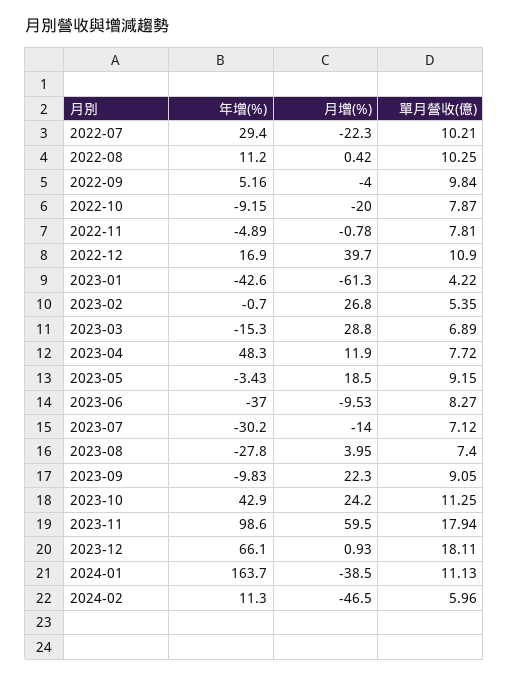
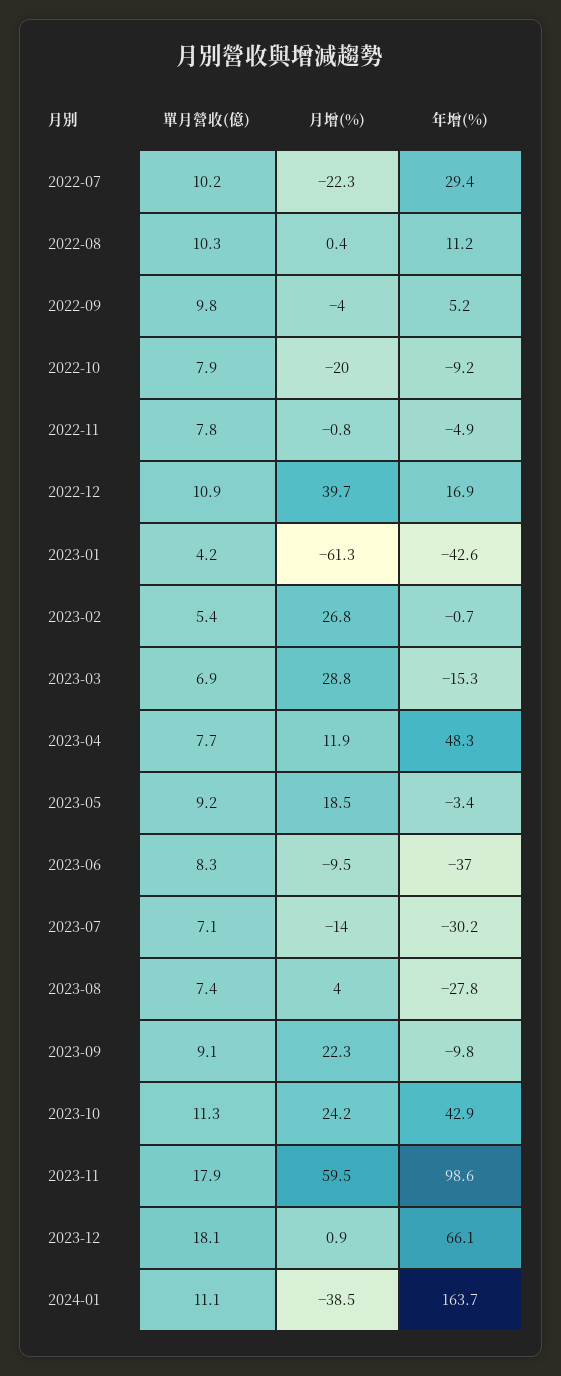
  {
    "年增(%)": {
      "2022-07": 29.4,
      "2022-08": 11.2,
      "2022-09": 5.16,
      "2022-10": -9.15,
      "2022-11": -4.89,
      "2022-12": 16.9,
      "2023-01": -42.6,
      "2023-02": -0.7,
      "2023-03": -15.3,
      "2023-04": 48.3,
      "2023-05": -3.43,
      "2023-06": -37,
      "2023-07": -30.2,
      "2023-08": -27.8,
      "2023-09": -9.83,
      "2023-10": 42.9,
      "2023-11": 98.6,
      "2023-12": 66.1,
-     "2024-01": 163.7,
+     "2024-01": 163.7
-     "2024-02": 11.3
    },
    "月增(%)": {
      "2022-07": -22.3,
      "2022-08": 0.42,
      "2022-09": -4,
      "2022-10": -20,
      "2022-11": -0.78,
      "2022-12": 39.7,
      "2023-01": -61.3,
      "2023-02": 26.8,
      "2023-03": 28.8,
      "2023-04": 11.9,
      "2023-05": 18.5,
      "2023-06": -9.53,
      "2023-07": -14,
      "2023-08": 3.95,
      "2023-09": 22.3,
      "2023-10": 24.2,
      "2023-11": 59.5,
      "2023-12": 0.93,
-     "2024-01": -38.5,
+     "2024-01": -38.5
-     "2024-02": -46.5
    },
    "單月營收(億)": {
      "2022-07": 10.21,
      "2022-08": 10.25,
      "2022-09": 9.84,
      "2022-10": 7.87,
      "2022-11": 7.81,
      "2022-12": 10.9,
      "2023-01": 4.22,
      "2023-02": 5.35,
      "2023-03": 6.89,
      "2023-04": 7.72,
      "2023-05": 9.15,
      "2023-06": 8.27,
      "2023-07": 7.12,
      "2023-08": 7.4,
      "2023-09": 9.05,
      "2023-10": 11.25,
      "2023-11": 17.94,
      "2023-12": 18.11,
-     "2024-01": 11.13,
+     "2024-01": 11.13
-     "2024-02": 5.96
    }
  }

